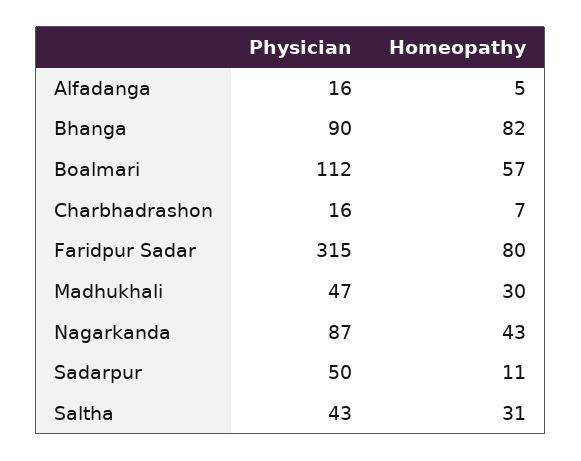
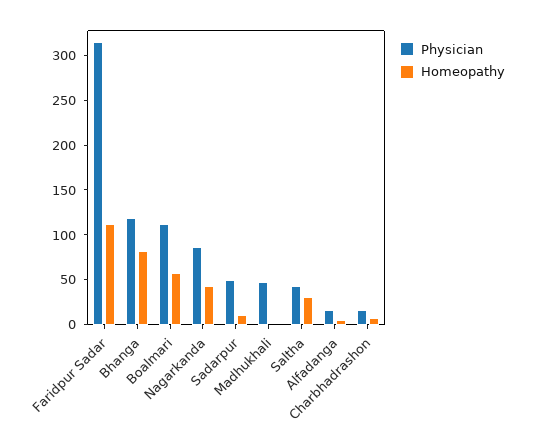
  {
    "Physician": {
      "Alfadanga": 16,
-     "Bhanga": 90,
+     "Bhanga": 120,
      "Boalmari": 112,
      "Charbhadrashon": 16,
      "Faridpur Sadar": 315,
      "Madhukhali": 47,
      "Nagarkanda": 87,
      "Sadarpur": 50,
      "Saltha": 43
    },
    "Homeopathy": {
      "Alfadanga": 5,
      "Bhanga": 82,
      "Boalmari": 57,
      "Charbhadrashon": 7,
-     "Faridpur Sadar": 80,
+     "Faridpur Sadar": 110,
-     "Madhukhali": 30,
+     "Madhukhali": 0,
      "Nagarkanda": 43,
      "Sadarpur": 11,
      "Saltha": 31
    }
  }

